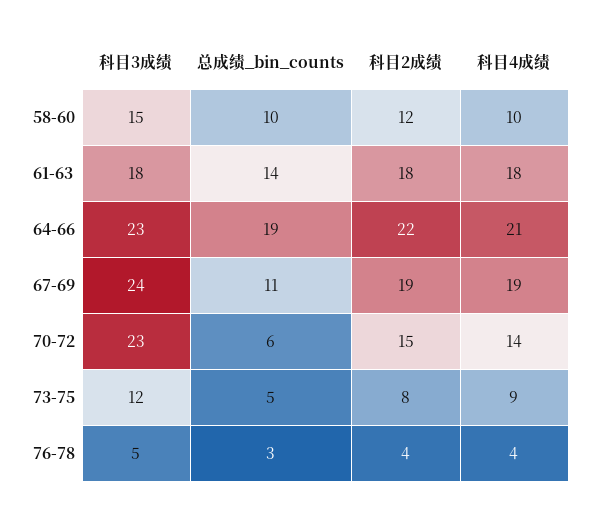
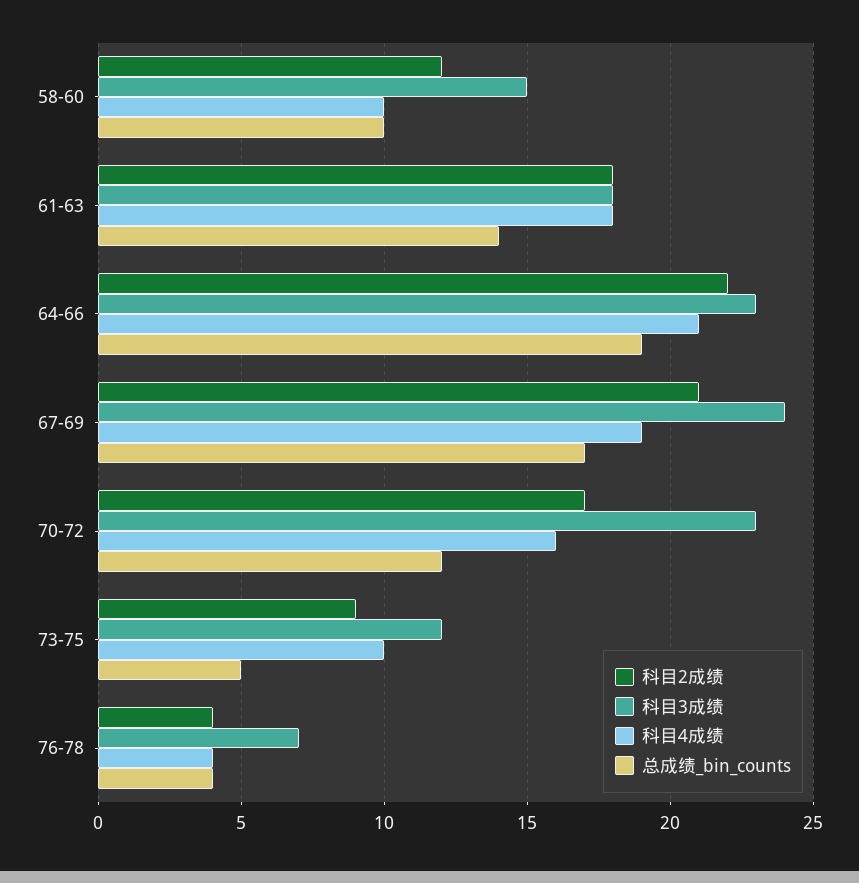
  {
    "科目3成绩": {
      "58-60": 15,
      "61-63": 18,
      "64-66": 23,
      "67-69": 24,
      "70-72": 23,
      "73-75": 12,
-     "76-78": 5
+     "76-78": 7
    },
    "总成绩_bin_counts": {
      "58-60": 10,
      "61-63": 14,
      "64-66": 19,
-     "67-69": 11,
+     "67-69": 17,
-     "70-72": 6,
+     "70-72": 12,
      "73-75": 5,
-     "76-78": 3
+     "76-78": 4
    },
    "科目2成绩": {
      "58-60": 12,
      "61-63": 18,
      "64-66": 22,
-     "67-69": 19,
+     "67-69": 21,
-     "70-72": 15,
+     "70-72": 17,
-     "73-75": 8,
+     "73-75": 9,
      "76-78": 4
    },
    "科目4成绩": {
      "58-60": 10,
      "61-63": 18,
      "64-66": 21,
      "67-69": 19,
-     "70-72": 14,
+     "70-72": 16,
-     "73-75": 9,
+     "73-75": 10,
      "76-78": 4
    }
  }

